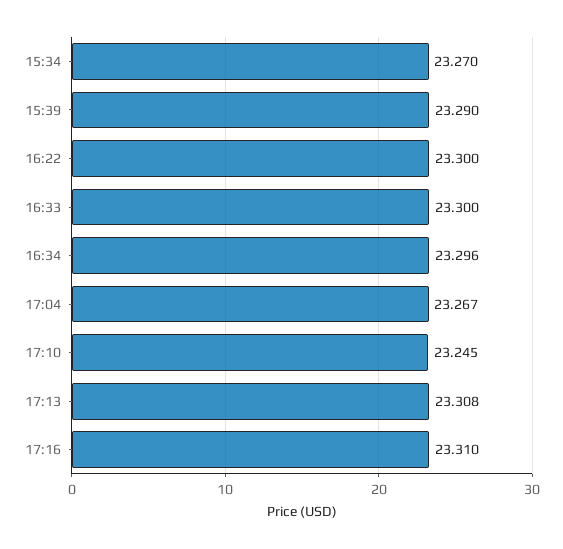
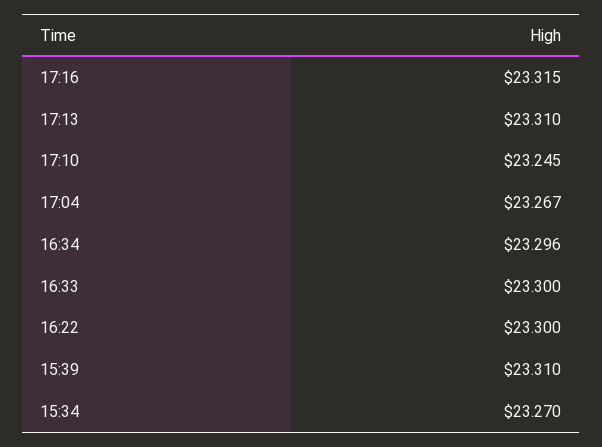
  {
    "15:34": 23.27,
-   "15:39": 23.29,
+   "15:39": 23.31,
    "16:22": 23.3,
    "16:33": 23.3,
    "16:34": 23.296,
    "17:04": 23.267,
    "17:10": 23.245,
-   "17:13": 23.308,
+   "17:13": 23.31,
-   "17:16": 23.31
+   "17:16": 23.315
  }

